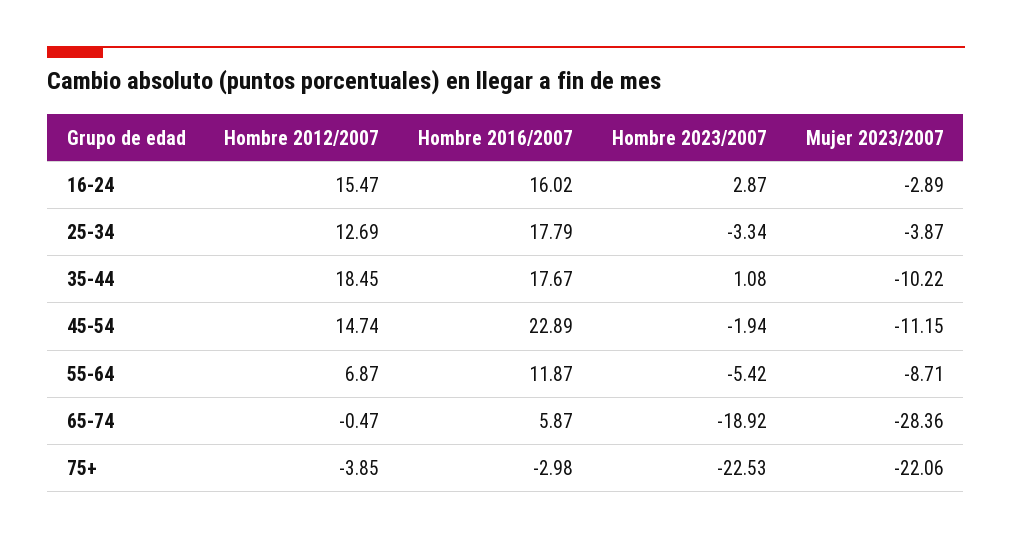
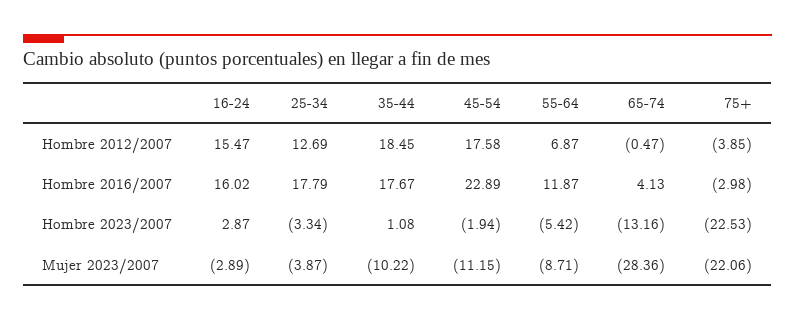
  {
    "Hombre 2012/2007": {
      "16-24": 15.47,
      "25-34": 12.69,
      "35-44": 18.45,
-     "45-54": 14.74,
+     "45-54": 17.58,
      "55-64": 6.87,
      "65-74": -0.47,
      "75+": -3.85
    },
    "Hombre 2016/2007": {
      "16-24": 16.02,
      "25-34": 17.79,
      "35-44": 17.67,
      "45-54": 22.89,
      "55-64": 11.87,
-     "65-74": 5.87,
+     "65-74": 4.13,
      "75+": -2.98
    },
    "Hombre 2023/2007": {
      "16-24": 2.87,
      "25-34": -3.34,
      "35-44": 1.08,
      "45-54": -1.94,
      "55-64": -5.42,
-     "65-74": -18.92,
+     "65-74": -13.16,
      "75+": -22.53
    },
    "Mujer 2023/2007": {
      "16-24": -2.89,
      "25-34": -3.87,
      "35-44": -10.22,
      "45-54": -11.15,
      "55-64": -8.71,
      "65-74": -28.36,
      "75+": -22.06
    }
  }

